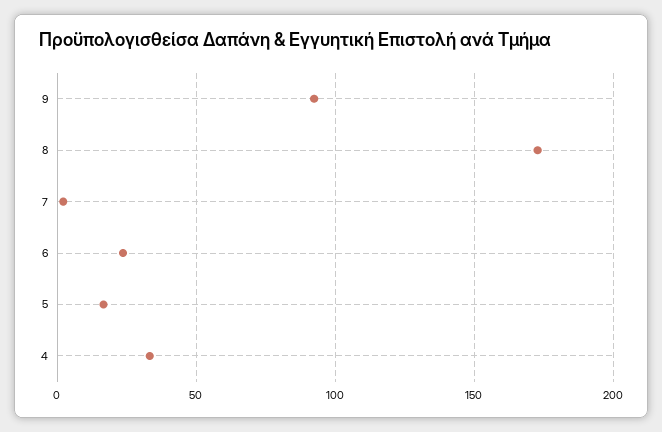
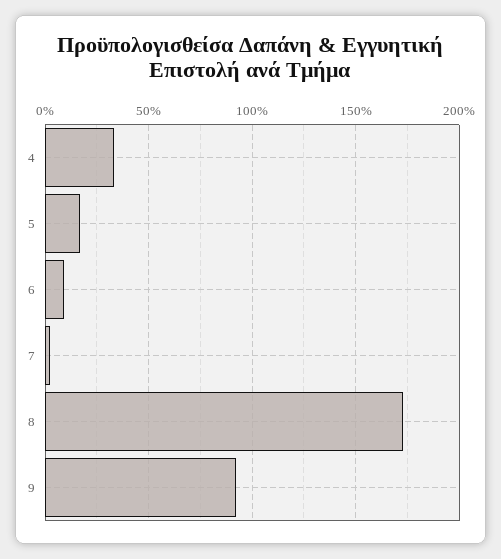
  {
    "9": 90,
    "8": 175,
    "7": 0,
-   "6": 25,
+   "6": 10,
    "5": 15,
    "4": 35
  }

